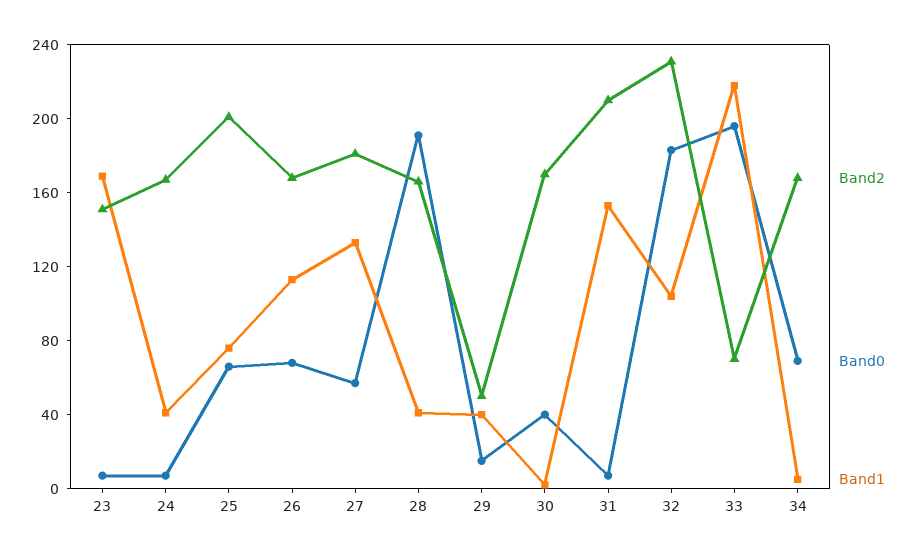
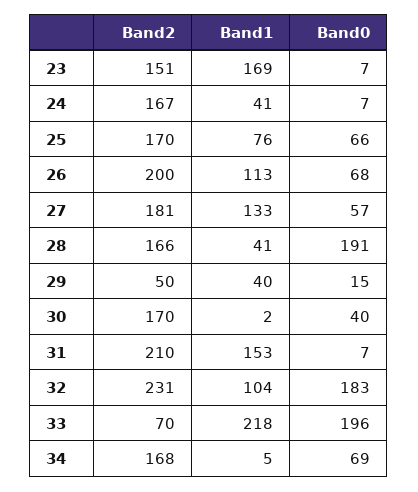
  {
    "Band2": {
      "23": 151,
      "24": 167,
-     "25": 200,
+     "25": 170,
-     "26": 170,
+     "26": 200,
      "27": 181,
      "28": 166,
      "29": 50,
      "30": 170,
      "31": 210,
      "32": 231,
      "33": 70,
      "34": 168
    },
    "Band0": {
      "23": 7,
      "24": 7,
      "25": 66,
      "26": 68,
      "27": 57,
      "28": 191,
      "29": 15,
      "30": 40,
      "31": 7,
      "32": 183,
      "33": 196,
      "34": 69
    },
    "Band1": {
      "23": 169,
      "24": 41,
      "25": 76,
      "26": 113,
      "27": 133,
      "28": 41,
      "29": 40,
      "30": 2,
      "31": 153,
      "32": 104,
      "33": 218,
      "34": 5
    }
  }

